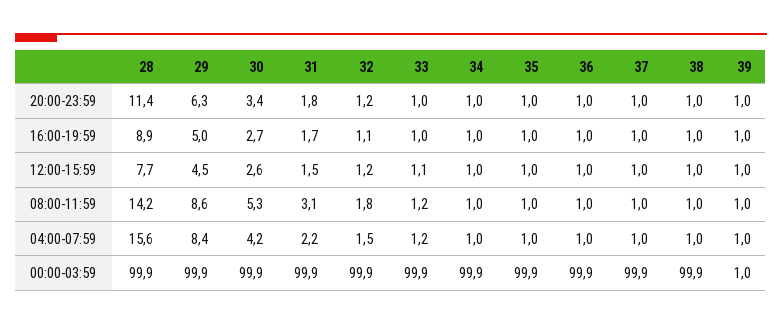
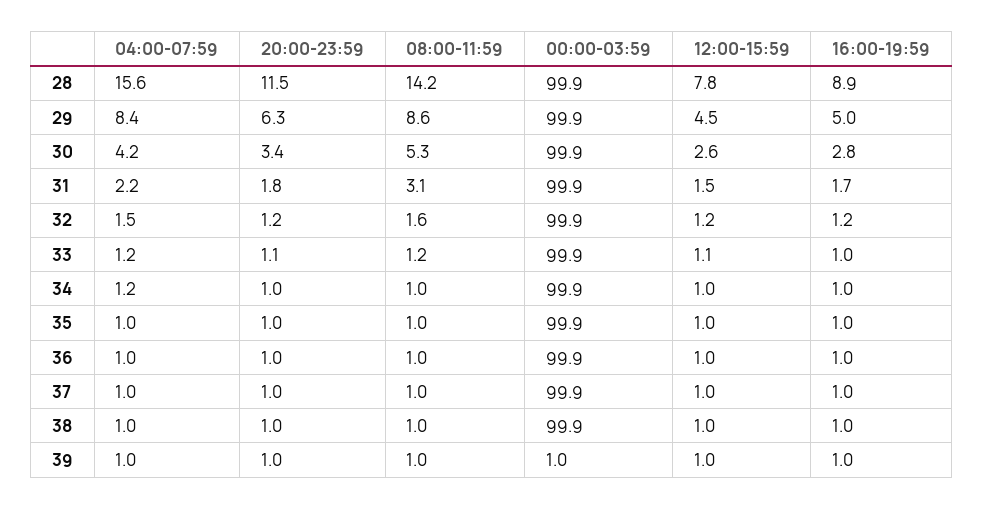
  {
    "28": {
-     "20:00-23:59": 11.4,
+     "20:00-23:59": 11.5,
      "16:00-19:59": 8.9,
-     "12:00-15:59": 7.7,
+     "12:00-15:59": 7.8,
      "08:00-11:59": 14.2,
      "04:00-07:59": 15.6,
      "00:00-03:59": 99.9
    },
    "29": {
      "20:00-23:59": 6.3,
      "16:00-19:59": 5,
      "12:00-15:59": 4.5,
      "08:00-11:59": 8.6,
      "04:00-07:59": 8.4,
      "00:00-03:59": 99.9
    },
    "30": {
      "20:00-23:59": 3.4,
-     "16:00-19:59": 2.7,
+     "16:00-19:59": 2.8,
      "12:00-15:59": 2.6,
      "08:00-11:59": 5.3,
      "04:00-07:59": 4.2,
      "00:00-03:59": 99.9
    },
    "31": {
      "20:00-23:59": 1.8,
      "16:00-19:59": 1.7,
      "12:00-15:59": 1.5,
      "08:00-11:59": 3.1,
      "04:00-07:59": 2.2,
      "00:00-03:59": 99.9
    },
    "32": {
      "20:00-23:59": 1.2,
-     "16:00-19:59": 1.1,
+     "16:00-19:59": 1.2,
      "12:00-15:59": 1.2,
-     "08:00-11:59": 1.8,
+     "08:00-11:59": 1.6,
      "04:00-07:59": 1.5,
      "00:00-03:59": 99.9
    },
    "33": {
-     "20:00-23:59": 1,
+     "20:00-23:59": 1.1,
      "16:00-19:59": 1,
      "12:00-15:59": 1.1,
      "08:00-11:59": 1.2,
      "04:00-07:59": 1.2,
      "00:00-03:59": 99.9
    },
    "34": {
      "20:00-23:59": 1,
      "16:00-19:59": 1,
      "12:00-15:59": 1,
      "08:00-11:59": 1,
-     "04:00-07:59": 1,
+     "04:00-07:59": 1.2,
      "00:00-03:59": 99.9
    },
    "35": {
      "20:00-23:59": 1,
      "16:00-19:59": 1,
      "12:00-15:59": 1,
      "08:00-11:59": 1,
      "04:00-07:59": 1,
      "00:00-03:59": 99.9
    },
    "36": {
      "20:00-23:59": 1,
      "16:00-19:59": 1,
      "12:00-15:59": 1,
      "08:00-11:59": 1,
      "04:00-07:59": 1,
      "00:00-03:59": 99.9
    },
    "37": {
      "20:00-23:59": 1,
      "16:00-19:59": 1,
      "12:00-15:59": 1,
      "08:00-11:59": 1,
      "04:00-07:59": 1,
      "00:00-03:59": 99.9
    },
    "38": {
      "20:00-23:59": 1,
      "16:00-19:59": 1,
      "12:00-15:59": 1,
      "08:00-11:59": 1,
      "04:00-07:59": 1,
      "00:00-03:59": 99.9
    },
    "39": {
      "20:00-23:59": 1,
      "16:00-19:59": 1,
      "12:00-15:59": 1,
      "08:00-11:59": 1,
      "04:00-07:59": 1,
      "00:00-03:59": 1
    }
  }

